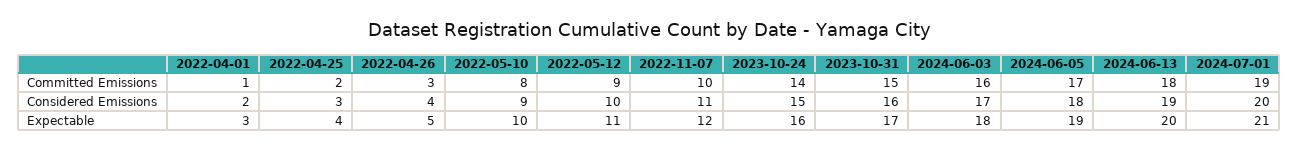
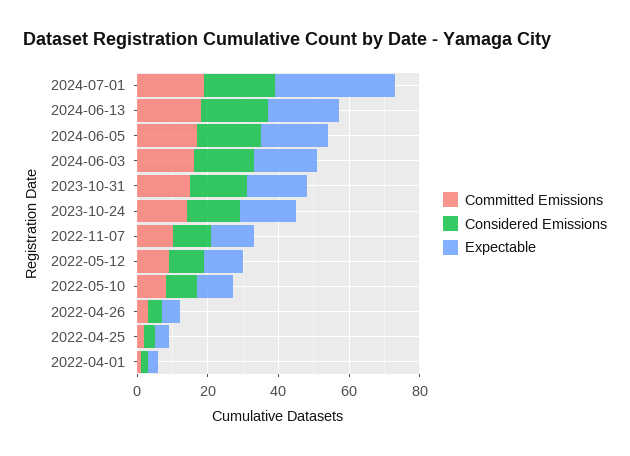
  {
    "Committed Emissions": {
      "2022-04-01": 1,
      "2022-04-25": 2,
      "2022-04-26": 3,
      "2022-05-10": 8,
      "2022-05-12": 9,
      "2022-11-07": 10,
      "2023-10-24": 14,
      "2023-10-31": 15,
      "2024-06-03": 16,
      "2024-06-05": 17,
      "2024-06-13": 18,
      "2024-07-01": 19
    },
    "Considered Emissions": {
      "2022-04-01": 2,
      "2022-04-25": 3,
      "2022-04-26": 4,
      "2022-05-10": 9,
      "2022-05-12": 10,
      "2022-11-07": 11,
      "2023-10-24": 15,
      "2023-10-31": 16,
      "2024-06-03": 17,
      "2024-06-05": 18,
      "2024-06-13": 19,
      "2024-07-01": 20
    },
    "Expectable": {
      "2022-04-01": 3,
      "2022-04-25": 4,
      "2022-04-26": 5,
      "2022-05-10": 10,
      "2022-05-12": 11,
      "2022-11-07": 12,
      "2023-10-24": 16,
      "2023-10-31": 17,
      "2024-06-03": 18,
      "2024-06-05": 19,
      "2024-06-13": 20,
-     "2024-07-01": 21
+     "2024-07-01": 35
    }
  }

